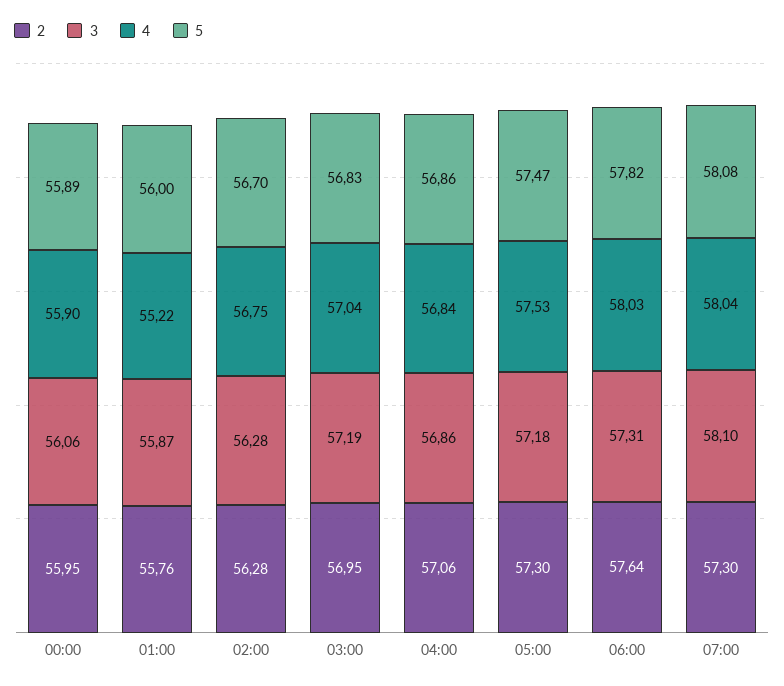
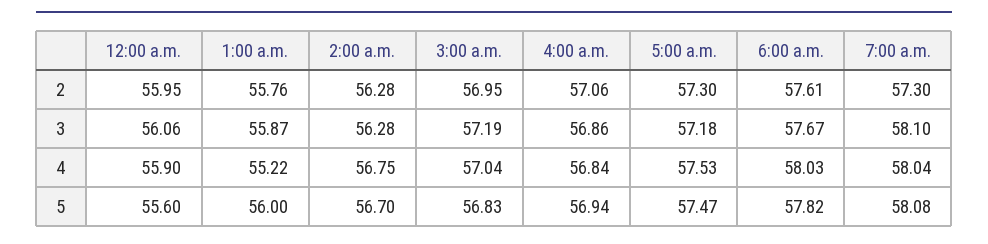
  {
    "2": {
      "00:00": 55.95,
      "01:00": 55.76,
      "02:00": 56.28,
      "03:00": 56.95,
      "04:00": 57.06,
      "05:00": 57.3,
-     "06:00": 57.64,
+     "06:00": 57.61,
      "07:00": 57.3
    },
    "3": {
      "00:00": 56.06,
      "01:00": 55.87,
      "02:00": 56.28,
      "03:00": 57.19,
      "04:00": 56.86,
      "05:00": 57.18,
-     "06:00": 57.31,
+     "06:00": 57.67,
      "07:00": 58.1
    },
    "4": {
      "00:00": 55.9,
      "01:00": 55.22,
      "02:00": 56.75,
      "03:00": 57.04,
      "04:00": 56.84,
      "05:00": 57.53,
      "06:00": 58.03,
      "07:00": 58.04
    },
    "5": {
-     "00:00": 55.89,
+     "00:00": 55.6,
      "01:00": 56,
      "02:00": 56.7,
      "03:00": 56.83,
-     "04:00": 56.86,
+     "04:00": 56.94,
      "05:00": 57.47,
      "06:00": 57.82,
      "07:00": 58.08
    }
  }

